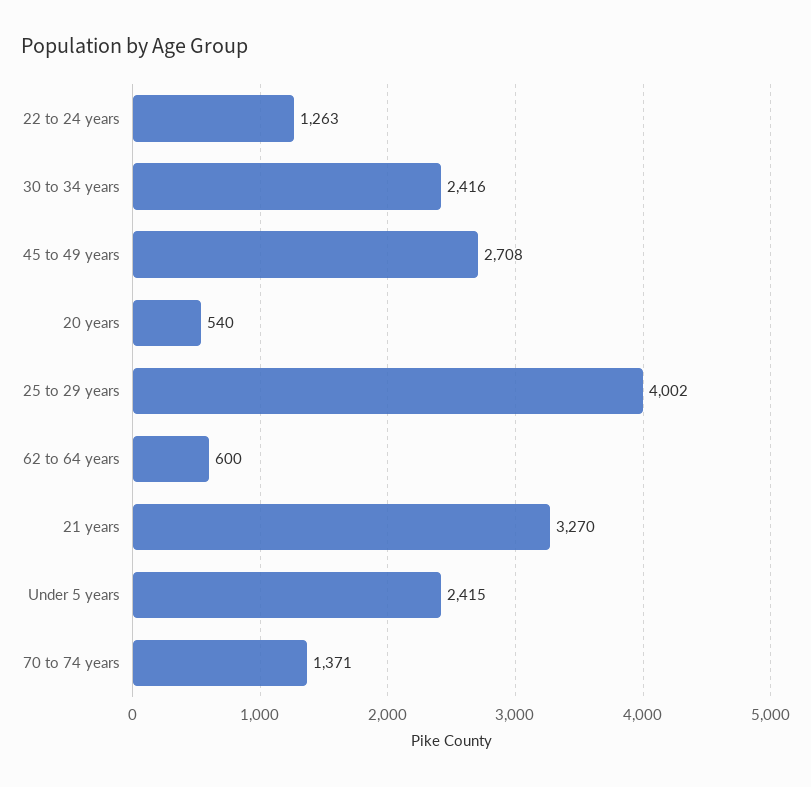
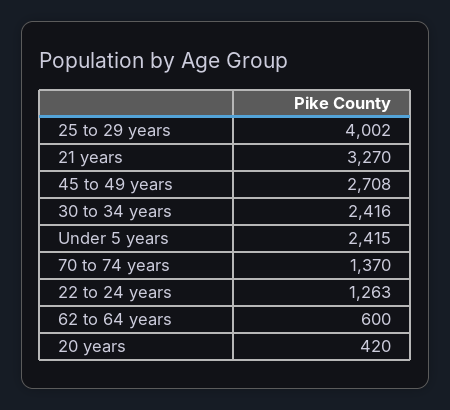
  {
    "22 to 24 years": 1263,
    "30 to 34 years": 2416,
    "45 to 49 years": 2708,
-   "20 years": 540,
+   "20 years": 420,
    "25 to 29 years": 4002,
    "62 to 64 years": 600,
    "21 years": 3270,
    "Under 5 years": 2415,
-   "70 to 74 years": 1371
+   "70 to 74 years": 1370
  }

